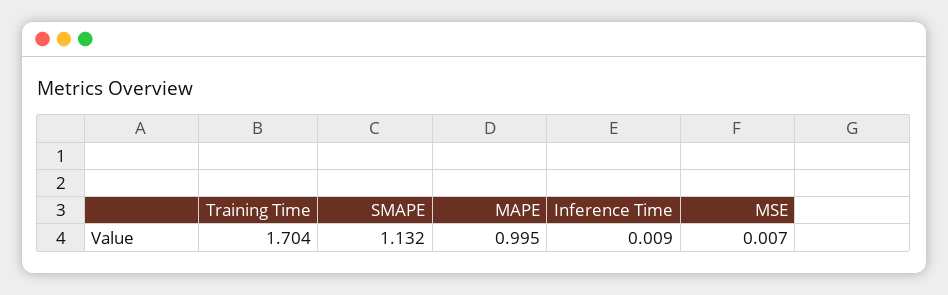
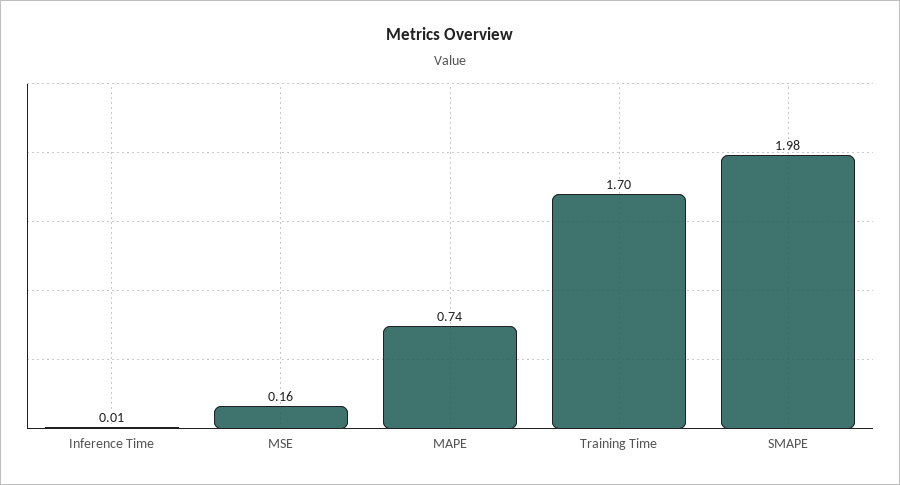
  {
    "Training Time": 1.704,
-   "SMAPE": 1.132,
+   "SMAPE": 1.98,
-   "MAPE": 0.995,
+   "MAPE": 0.74,
    "Inference Time": 0.009,
-   "MSE": 0.007
+   "MSE": 0.16
  }

